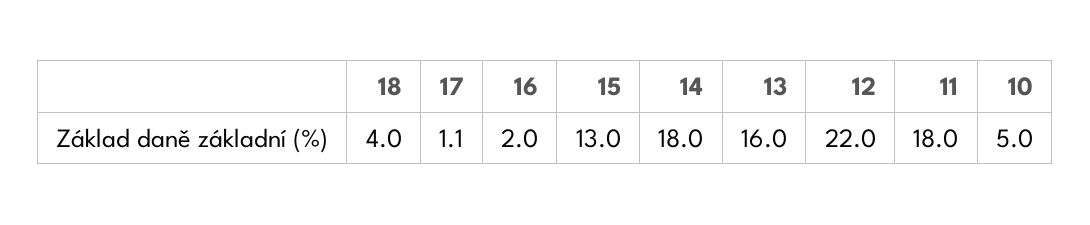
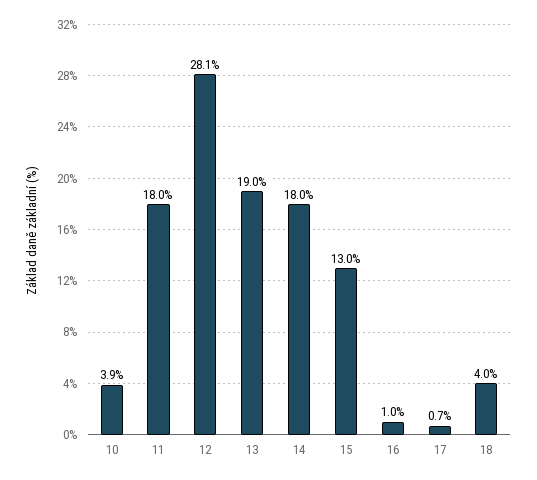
  {
    "18": 4,
-   "17": 1.1,
+   "17": 0.7,
-   "16": 2,
+   "16": 1,
    "15": 13,
    "14": 18,
-   "13": 16,
+   "13": 19,
-   "12": 22,
+   "12": 28.1,
    "11": 18,
-   "10": 5
+   "10": 3.9
  }

